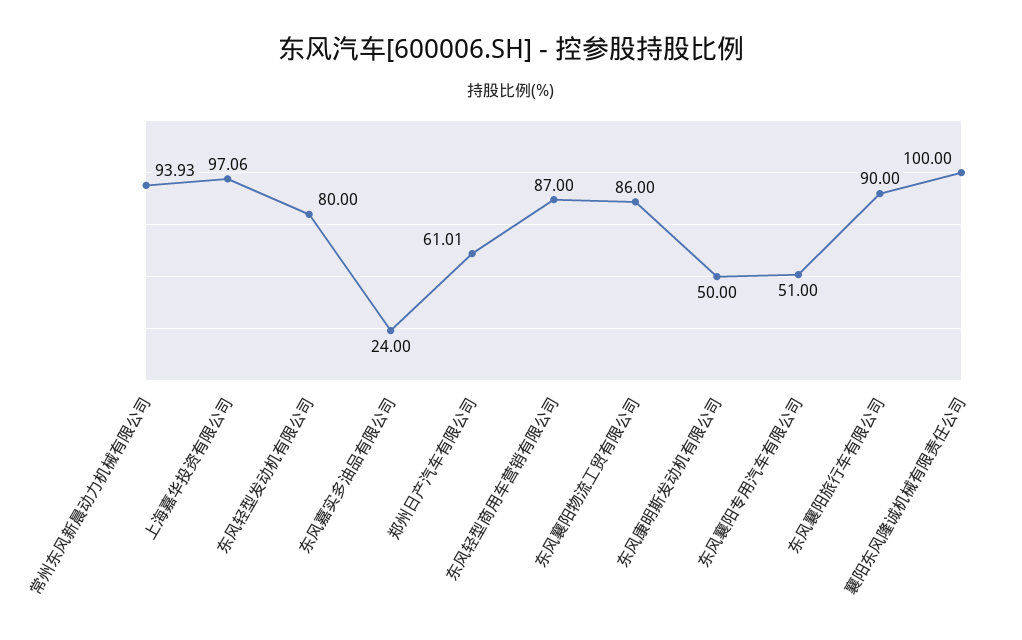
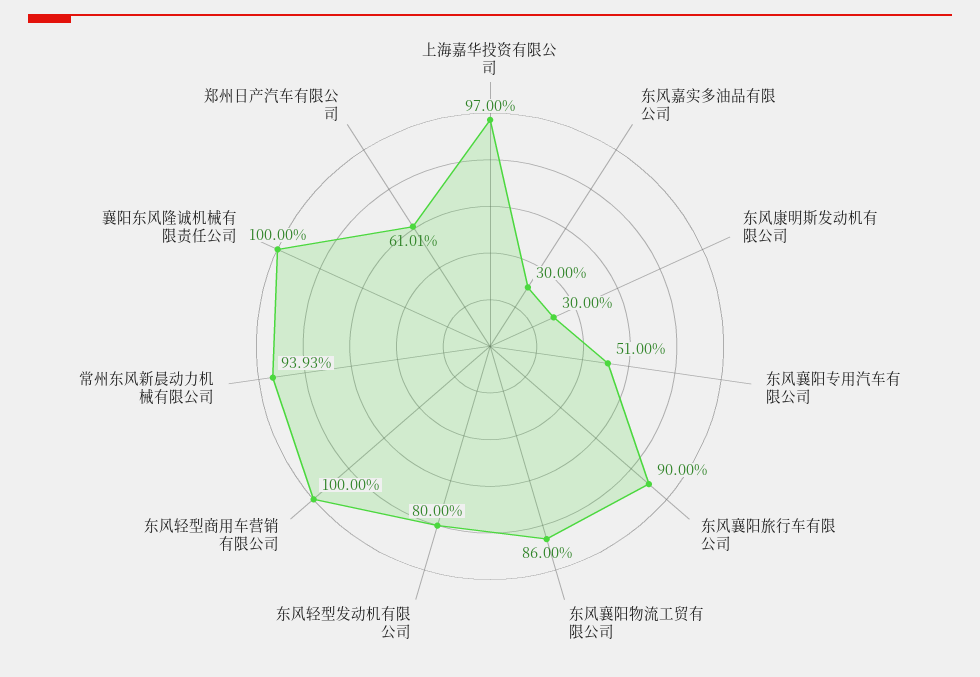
  {
    "常州东风新晨动力机械有限公司": 93.93,
-   "上海嘉华投资有限公司": 97.06,
+   "上海嘉华投资有限公司": 97,
    "东风轻型发动机有限公司": 80,
-   "东风嘉实多油品有限公司": 24,
+   "东风嘉实多油品有限公司": 30,
    "郑州日产汽车有限公司": 61.01,
-   "东风轻型商用车营销有限公司": 87,
+   "东风轻型商用车营销有限公司": 100,
    "东风襄阳物流工贸有限公司": 86,
-   "东风康明斯发动机有限公司": 50,
+   "东风康明斯发动机有限公司": 30,
    "东风襄阳专用汽车有限公司": 51,
    "东风襄阳旅行车有限公司": 90,
    "襄阳东风隆诚机械有限责任公司": 100
  }

